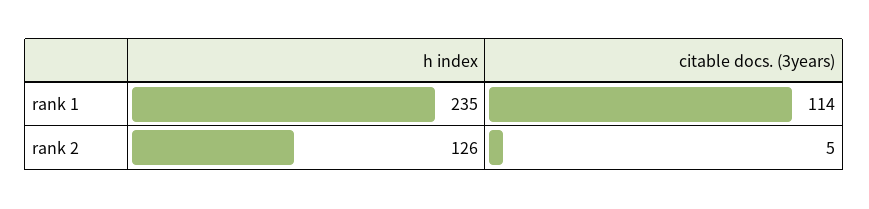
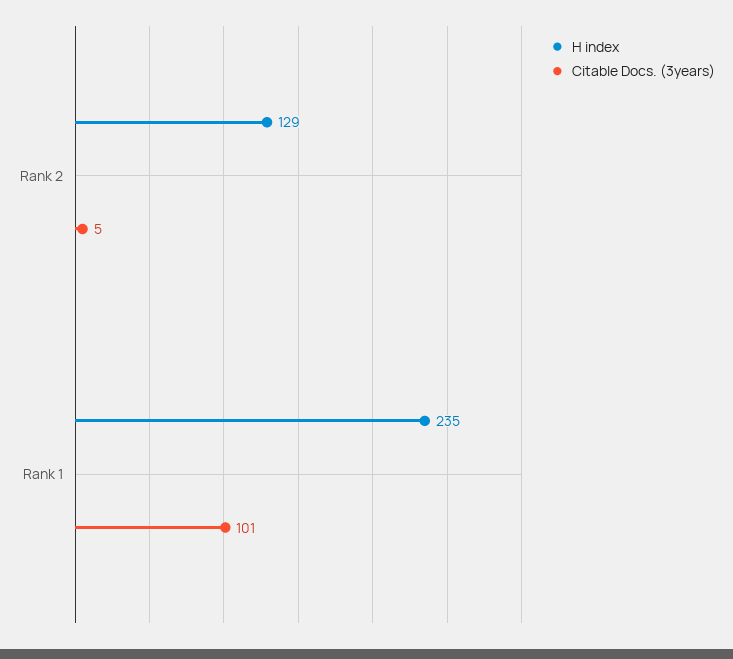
  {
    "h index": {
      "rank 1": 235,
-     "rank 2": 126
+     "rank 2": 129
    },
    "citable docs. (3years)": {
-     "rank 1": 114,
+     "rank 1": 101,
      "rank 2": 5
    }
  }

